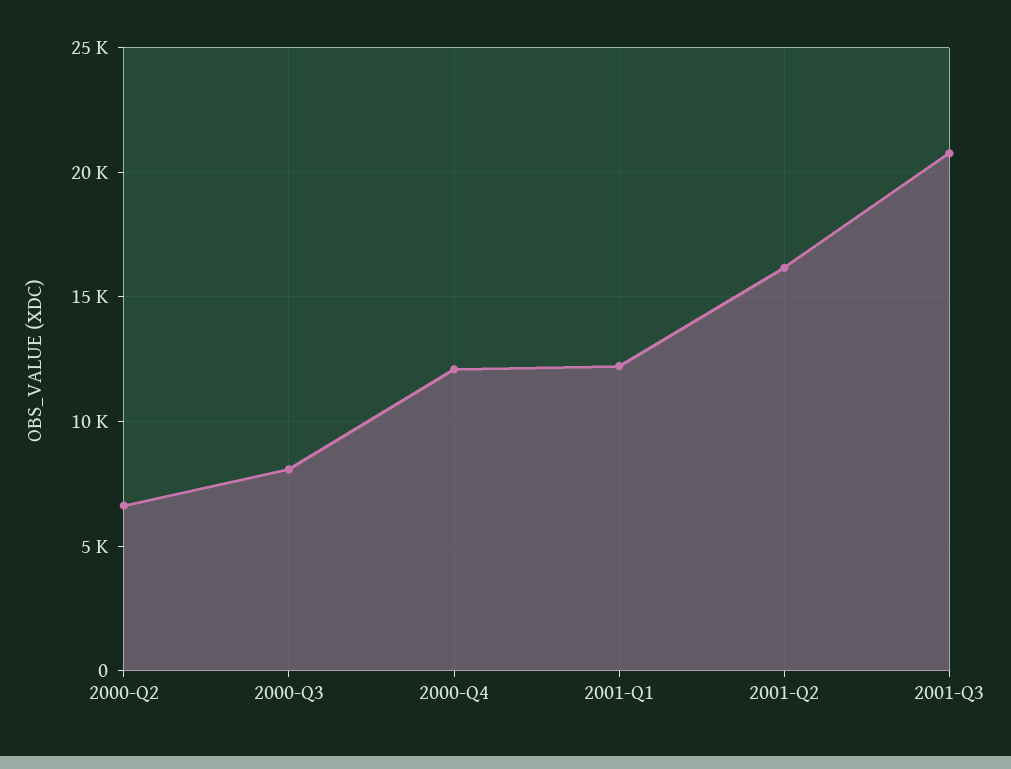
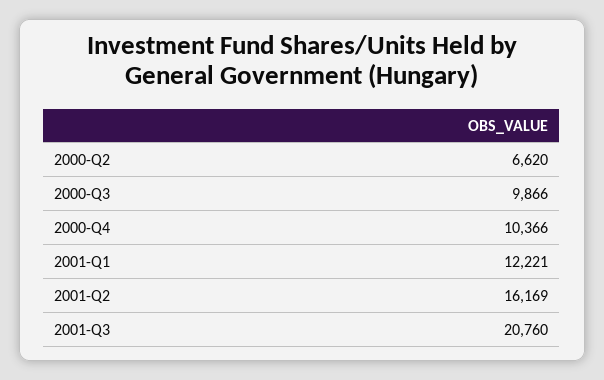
  {
    "2000-Q2": 6620,
-   "2000-Q3": 8000,
+   "2000-Q3": 9866,
-   "2000-Q4": 12000,
+   "2000-Q4": 10366,
    "2001-Q1": 12221,
    "2001-Q2": 16169,
    "2001-Q3": 20760
  }

